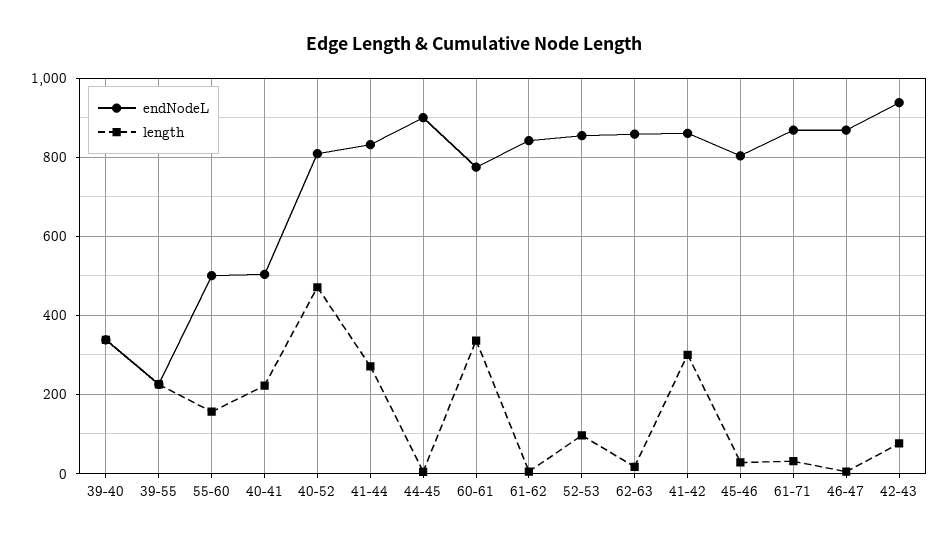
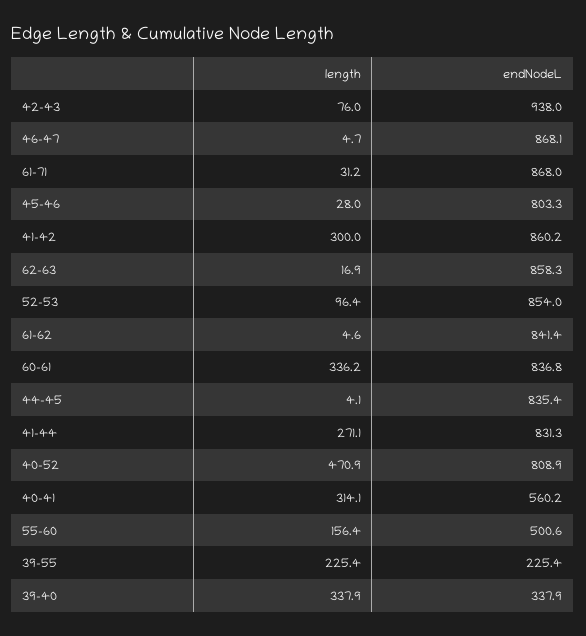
  {
    "endNodeL": {
      "39-40": 337.9,
      "39-55": 225.4,
      "55-60": 500.6,
-     "40-41": 500,
+     "40-41": 560.2,
      "40-52": 808.9,
      "41-44": 831.3,
-     "44-45": 900,
+     "44-45": 835.4,
-     "60-61": 780,
+     "60-61": 836.8,
      "61-62": 841.4,
      "52-53": 854,
      "62-63": 858.3,
      "41-42": 860.2,
      "45-46": 803.3,
      "61-71": 868,
      "46-47": 868.1,
      "42-43": 938
    },
    "length": {
      "39-40": 337.9,
      "39-55": 225.4,
      "55-60": 156.4,
-     "40-41": 220,
+     "40-41": 314.1,
      "40-52": 470.9,
      "41-44": 271.1,
      "44-45": 4.1,
      "60-61": 336.2,
      "61-62": 4.6,
      "52-53": 96.4,
      "62-63": 16.9,
      "41-42": 300,
      "45-46": 28,
      "61-71": 31.2,
      "46-47": 4.7,
      "42-43": 76
    }
  }

